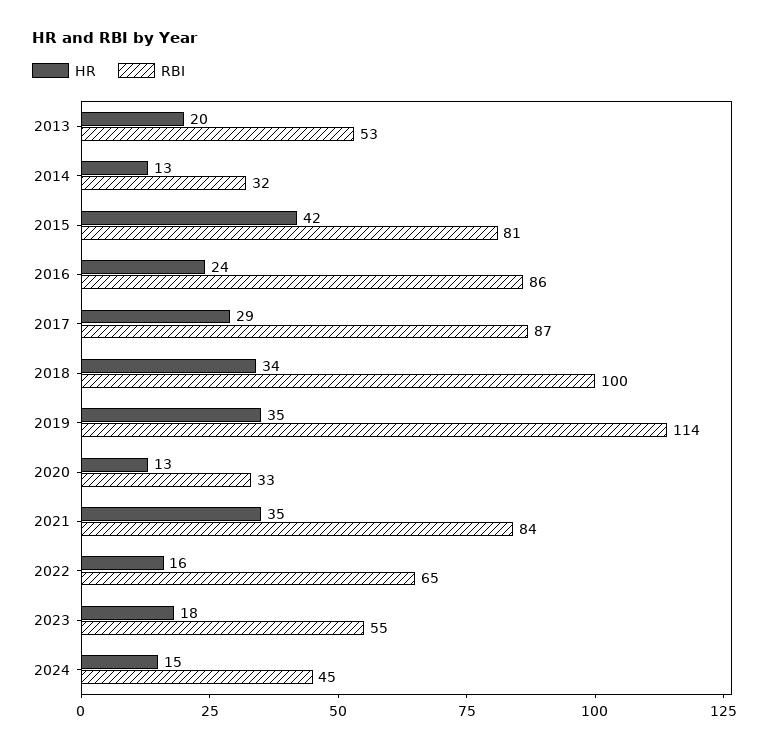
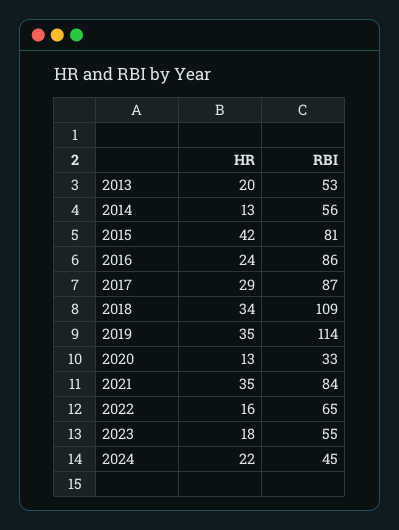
  {
    "HR": {
      "2013": 20,
      "2014": 13,
      "2015": 42,
      "2016": 24,
      "2017": 29,
      "2018": 34,
      "2019": 35,
      "2020": 13,
      "2021": 35,
      "2022": 16,
      "2023": 18,
-     "2024": 15
+     "2024": 22
    },
    "RBI": {
      "2013": 53,
-     "2014": 32,
+     "2014": 56,
      "2015": 81,
      "2016": 86,
      "2017": 87,
-     "2018": 100,
+     "2018": 109,
      "2019": 114,
      "2020": 33,
      "2021": 84,
      "2022": 65,
      "2023": 55,
      "2024": 45
    }
  }

